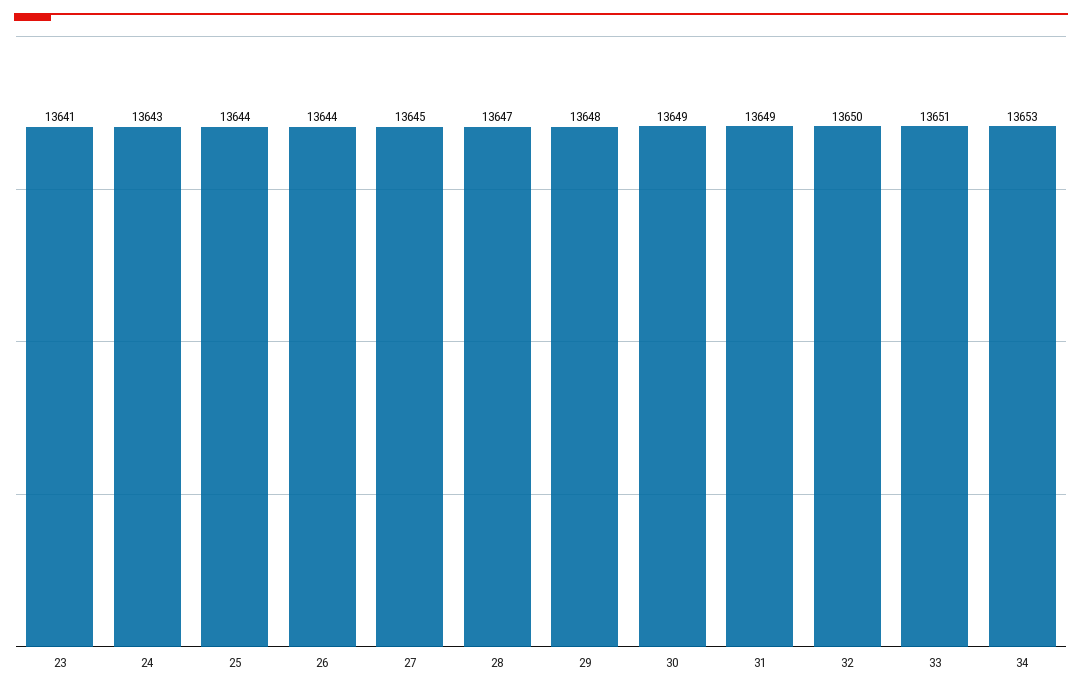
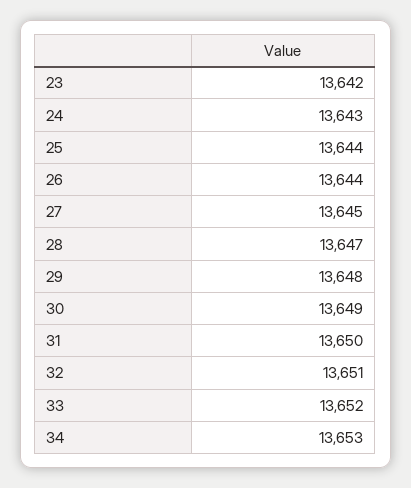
  {
-   "23": 13641,
+   "23": 13642,
    "24": 13643,
    "25": 13644,
    "26": 13644,
    "27": 13645,
    "28": 13647,
    "29": 13648,
    "30": 13649,
-   "31": 13649,
+   "31": 13650,
-   "32": 13650,
+   "32": 13651,
-   "33": 13651,
+   "33": 13652,
    "34": 13653
  }

